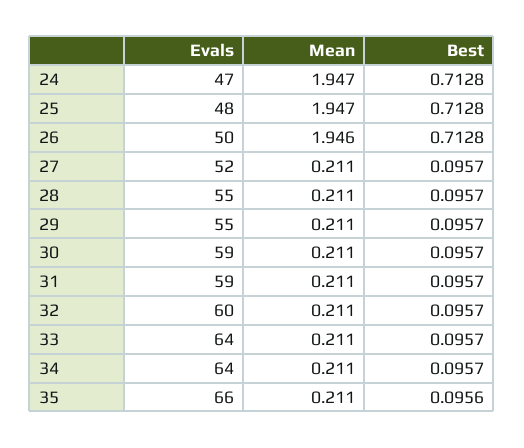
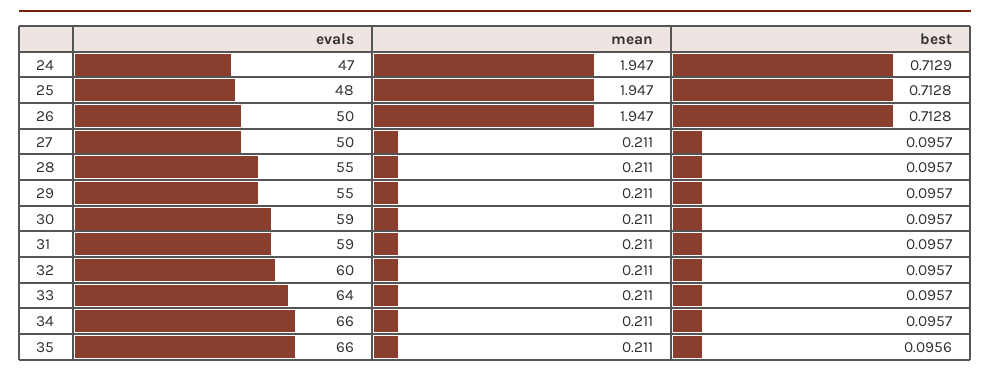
  {
    "Evals": {
      "24": 47,
      "25": 48,
      "26": 50,
-     "27": 52,
+     "27": 50,
      "28": 55,
      "29": 55,
      "30": 59,
      "31": 59,
      "32": 60,
      "33": 64,
-     "34": 64,
+     "34": 66,
      "35": 66
    },
    "Mean": {
      "24": 1.947,
      "25": 1.947,
-     "26": 1.946,
+     "26": 1.947,
      "27": 0.211,
      "28": 0.211,
      "29": 0.211,
      "30": 0.211,
      "31": 0.211,
      "32": 0.211,
      "33": 0.211,
      "34": 0.211,
      "35": 0.211
    },
    "Best": {
-     "24": 0.7128,
+     "24": 0.7129,
      "25": 0.7128,
      "26": 0.7128,
      "27": 0.0957,
      "28": 0.0957,
      "29": 0.0957,
      "30": 0.0957,
      "31": 0.0957,
      "32": 0.0957,
      "33": 0.0957,
      "34": 0.0957,
      "35": 0.0956
    }
  }

